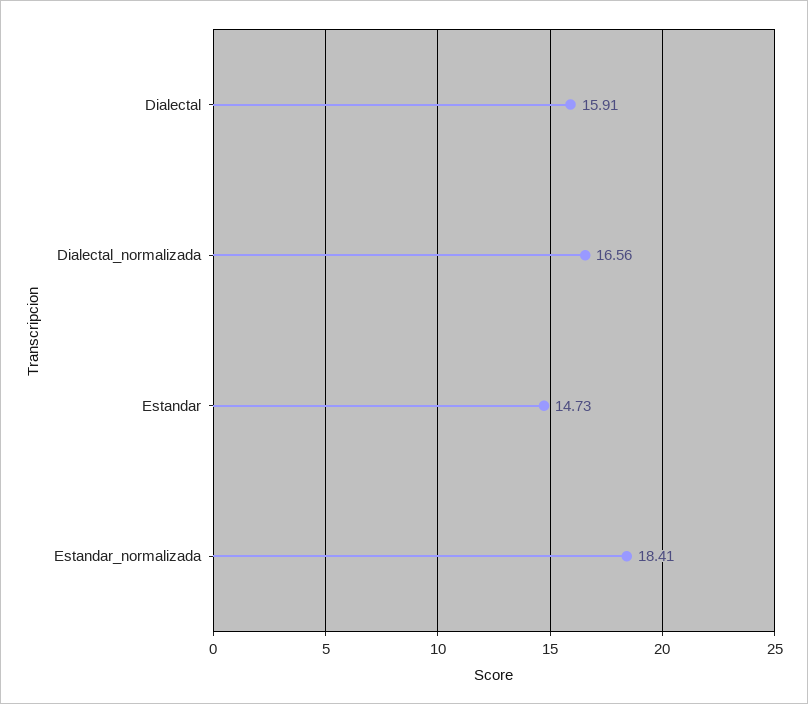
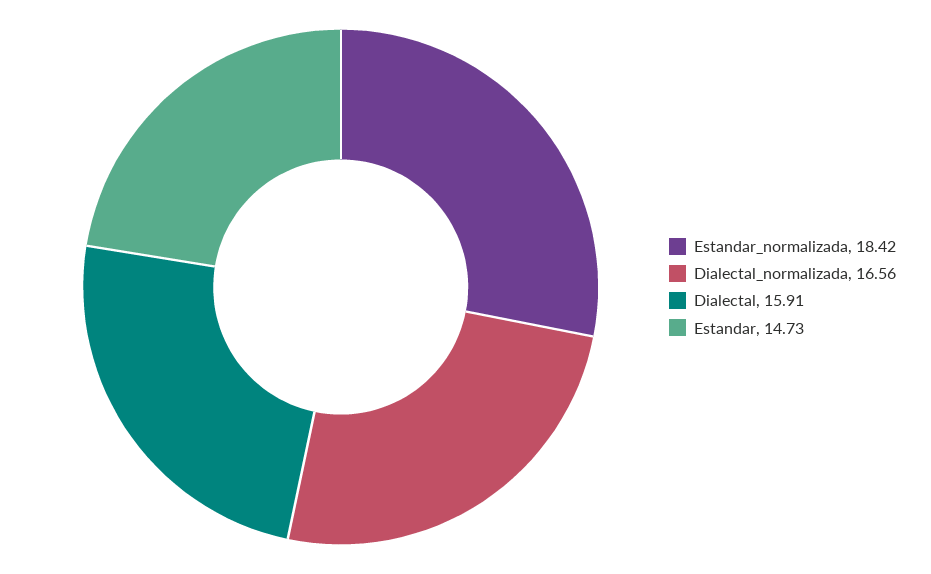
  {
    "Dialectal": 15.91,
    "Dialectal_normalizada": 16.56,
    "Estandar": 14.73,
-   "Estandar_normalizada": 18.41
+   "Estandar_normalizada": 18.42
  }

